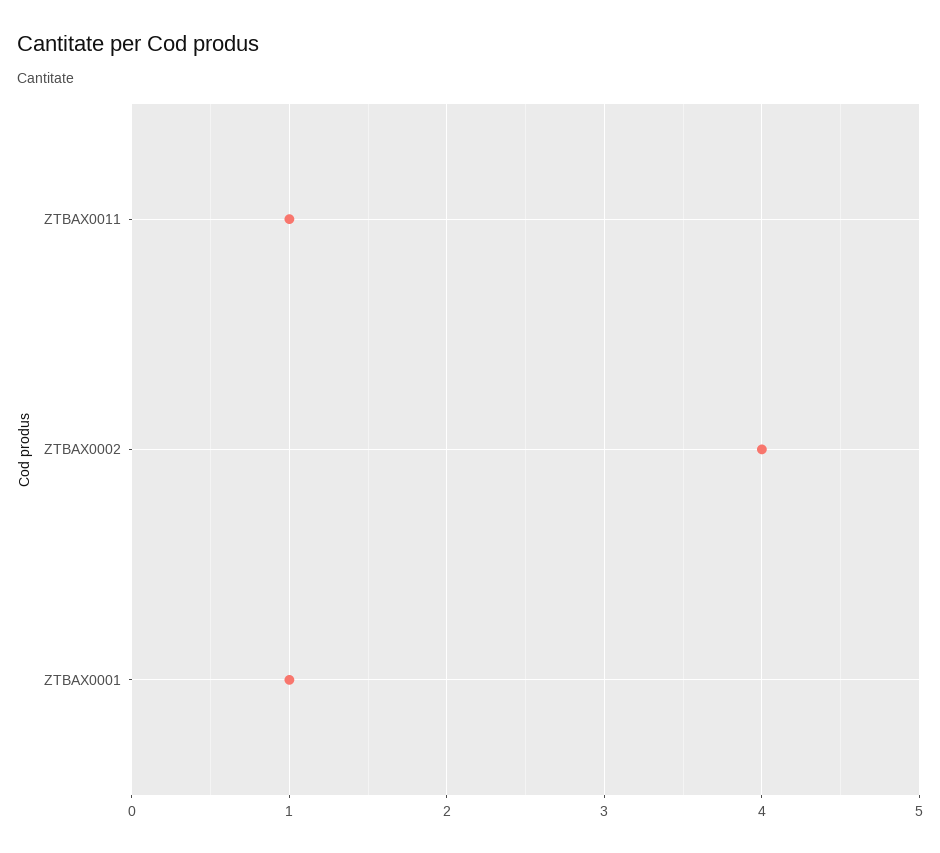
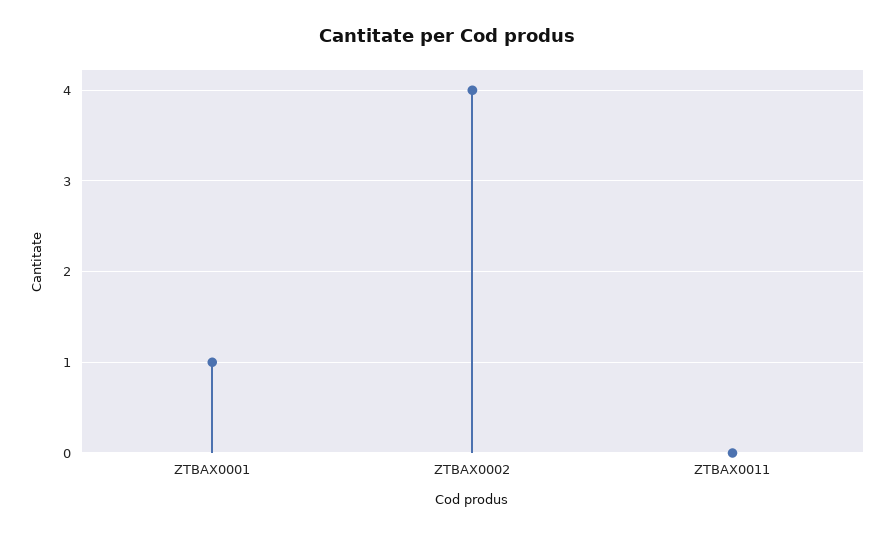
  {
-   "ZTBAX0011": 1,
+   "ZTBAX0011": 0,
    "ZTBAX0002": 4,
    "ZTBAX0001": 1
  }

